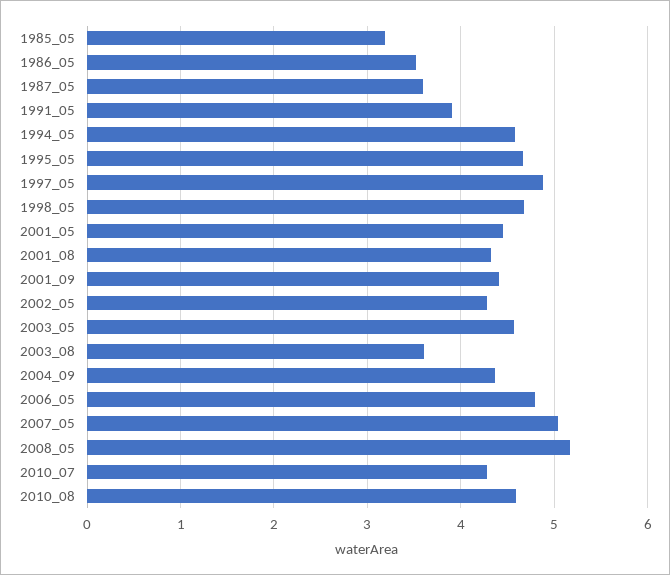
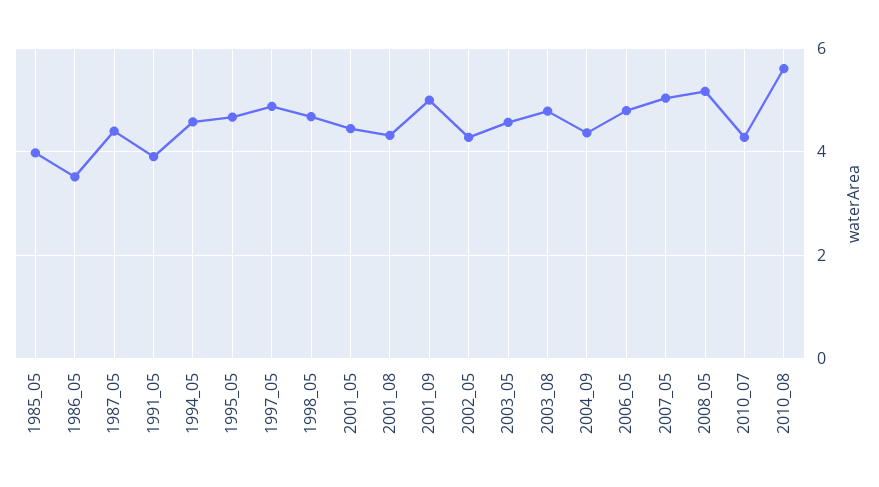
  {
-   "1985_05": 3.2,
+   "1985_05": 4,
    "1986_05": 3.5,
-   "1987_05": 3.6,
+   "1987_05": 4.4,
    "1991_05": 3.9,
    "1994_05": 4.6,
    "1995_05": 4.7,
    "1997_05": 4.9,
    "1998_05": 4.7,
    "2001_05": 4.5,
    "2001_08": 4.3,
-   "2001_09": 4.4,
+   "2001_09": 5,
    "2002_05": 4.3,
    "2003_05": 4.6,
-   "2003_08": 3.6,
+   "2003_08": 4.8,
    "2004_09": 4.4,
    "2006_05": 4.8,
    "2007_05": 5,
    "2008_05": 5.2,
    "2010_07": 4.3,
-   "2010_08": 4.6
+   "2010_08": 5.6
  }

